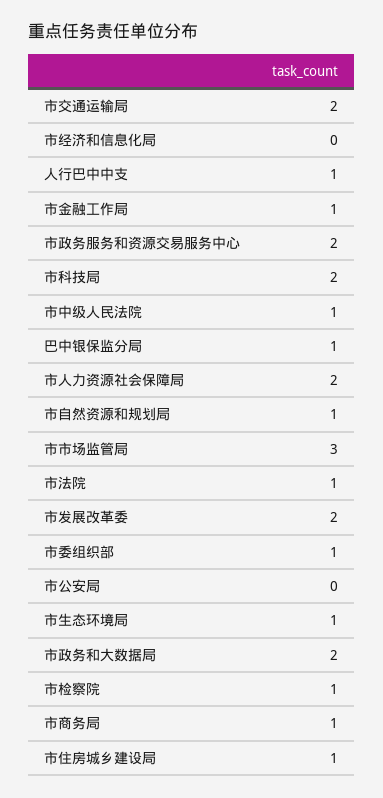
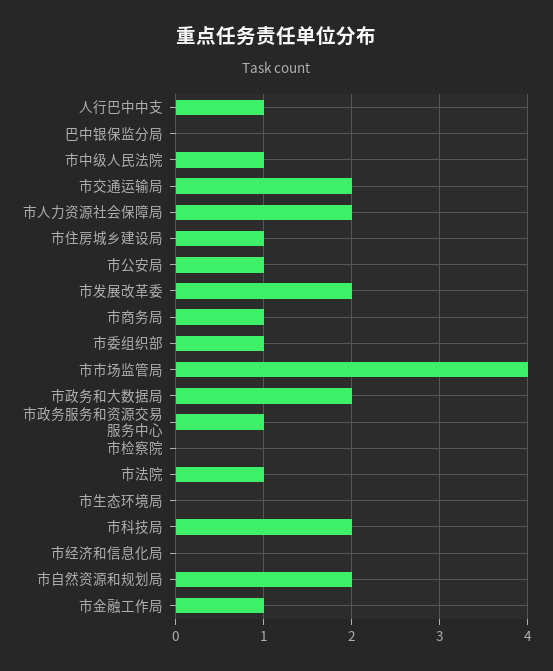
  {
    "市交通运输局": 2,
    "市经济和信息化局": 0,
    "人行巴中中支": 1,
    "市金融工作局": 1,
-   "市政务服务和资源交易服务中心": 2,
+   "市政务服务和资源交易服务中心": 1,
    "市科技局": 2,
    "市中级人民法院": 1,
-   "巴中银保监分局": 1,
+   "巴中银保监分局": 0,
    "市人力资源社会保障局": 2,
-   "市自然资源和规划局": 1,
+   "市自然资源和规划局": 2,
-   "市市场监管局": 3,
+   "市市场监管局": 4,
    "市法院": 1,
    "市发展改革委": 2,
    "市委组织部": 1,
-   "市公安局": 0,
+   "市公安局": 1,
-   "市生态环境局": 1,
+   "市生态环境局": 0,
    "市政务和大数据局": 2,
-   "市检察院": 1,
+   "市检察院": 0,
    "市商务局": 1,
    "市住房城乡建设局": 1
  }

